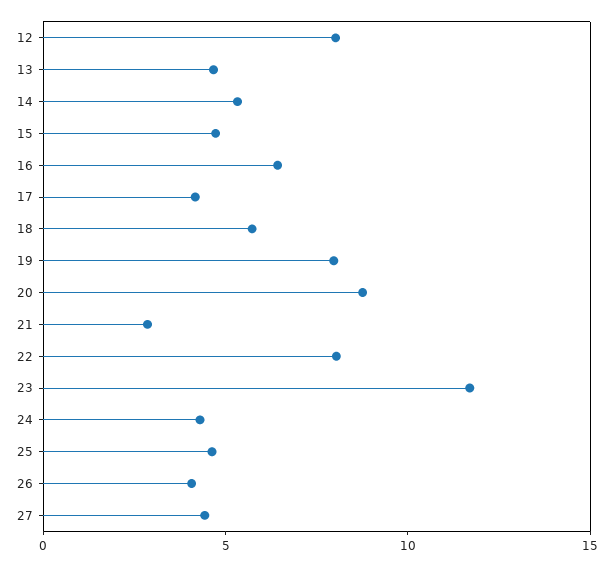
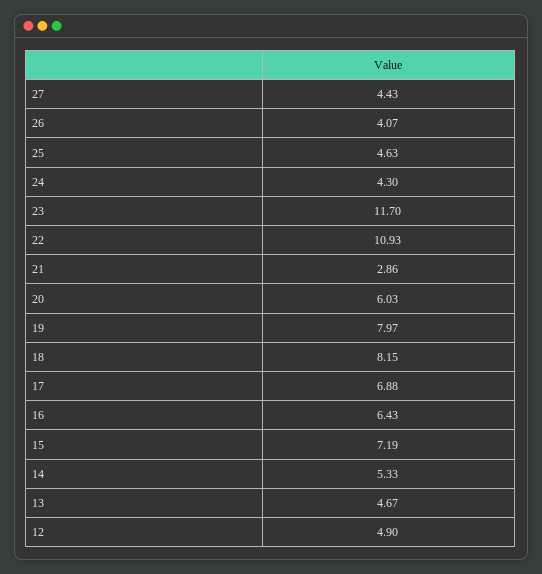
  {
-   "12": 8,
+   "12": 4.9,
    "13": 4.67,
    "14": 5.33,
-   "15": 5,
+   "15": 7.19,
    "16": 6.43,
-   "17": 4,
+   "17": 6.88,
-   "18": 6,
+   "18": 8.15,
    "19": 7.97,
-   "20": 9,
+   "20": 6.03,
    "21": 2.86,
-   "22": 8,
+   "22": 10.93,
    "23": 11.7,
    "24": 4.3,
    "25": 4.63,
    "26": 4.07,
    "27": 4.43
  }

